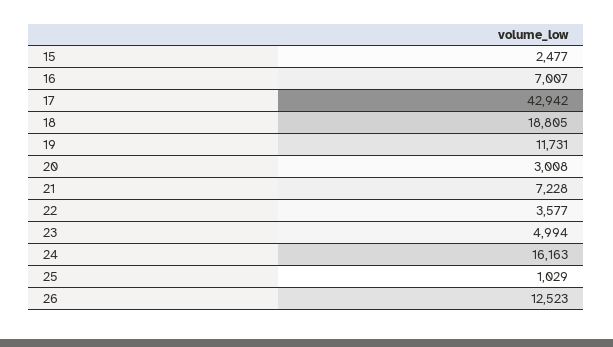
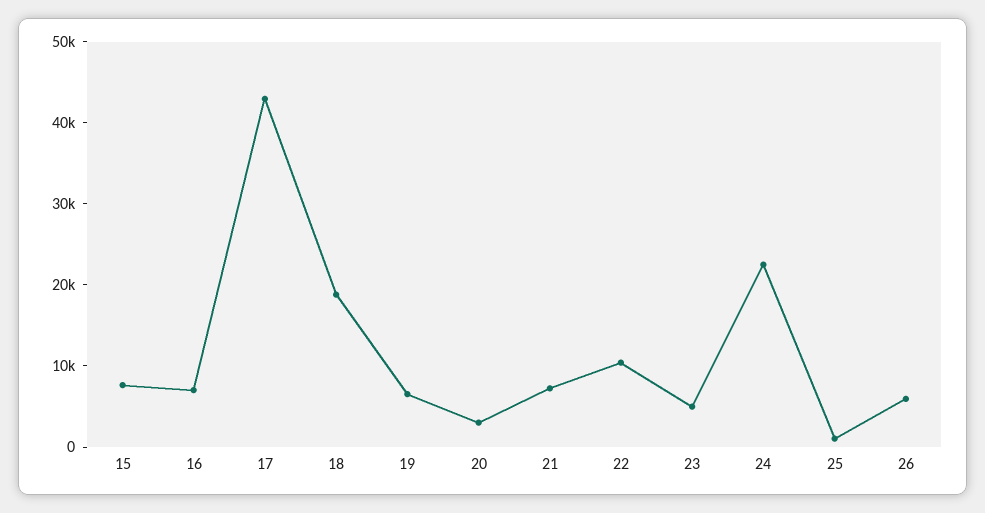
  {
-   "15": 2477,
+   "15": 8000,
    "16": 7007,
    "17": 42942,
    "18": 18805,
-   "19": 11731,
+   "19": 6000,
    "20": 3008,
    "21": 7228,
-   "22": 3577,
+   "22": 10000,
    "23": 4994,
-   "24": 16163,
+   "24": 22000,
    "25": 1029,
-   "26": 12523
+   "26": 6000
  }

